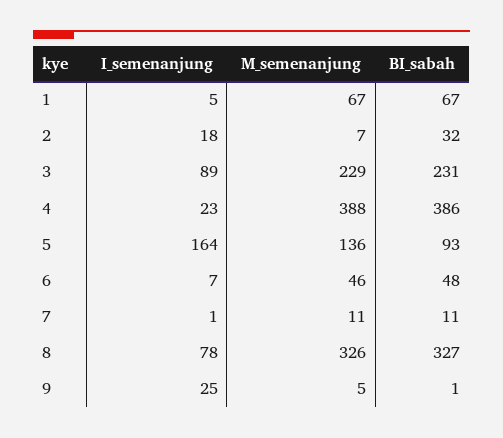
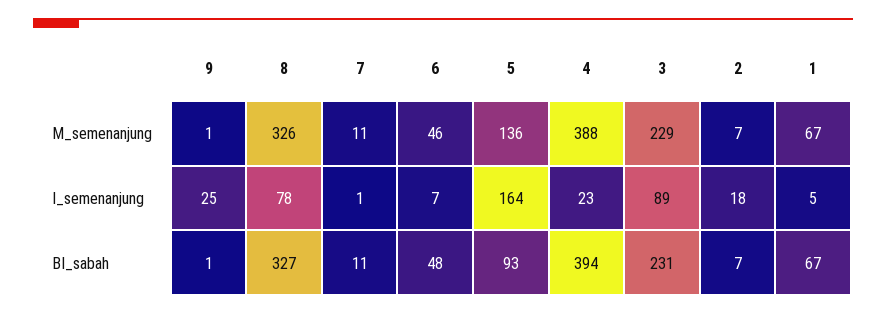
  {
    "I_semenanjung": {
      "1": 5,
      "2": 18,
      "3": 89,
      "4": 23,
      "5": 164,
      "6": 7,
      "7": 1,
      "8": 78,
      "9": 25
    },
    "M_semenanjung": {
      "1": 67,
      "2": 7,
      "3": 229,
      "4": 388,
      "5": 136,
      "6": 46,
      "7": 11,
      "8": 326,
-     "9": 5
+     "9": 1
    },
    "BI_sabah": {
      "1": 67,
-     "2": 32,
+     "2": 7,
      "3": 231,
-     "4": 386,
+     "4": 394,
      "5": 93,
      "6": 48,
      "7": 11,
      "8": 327,
      "9": 1
    }
  }

